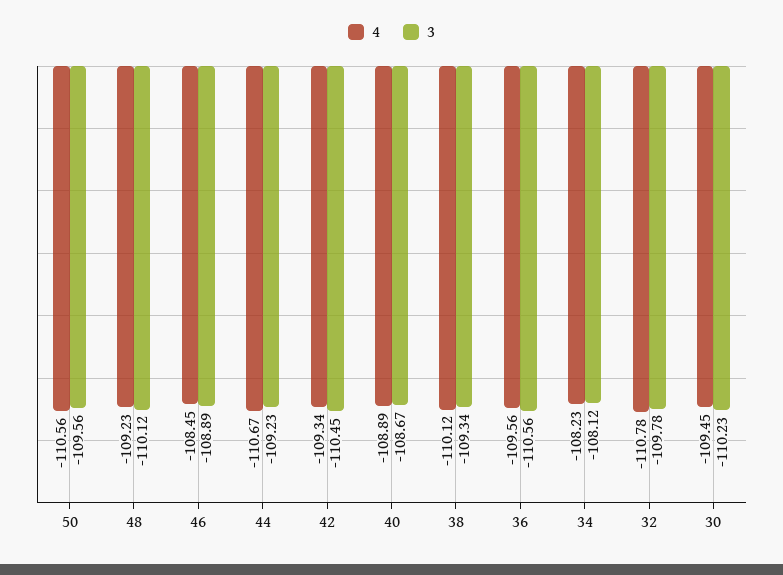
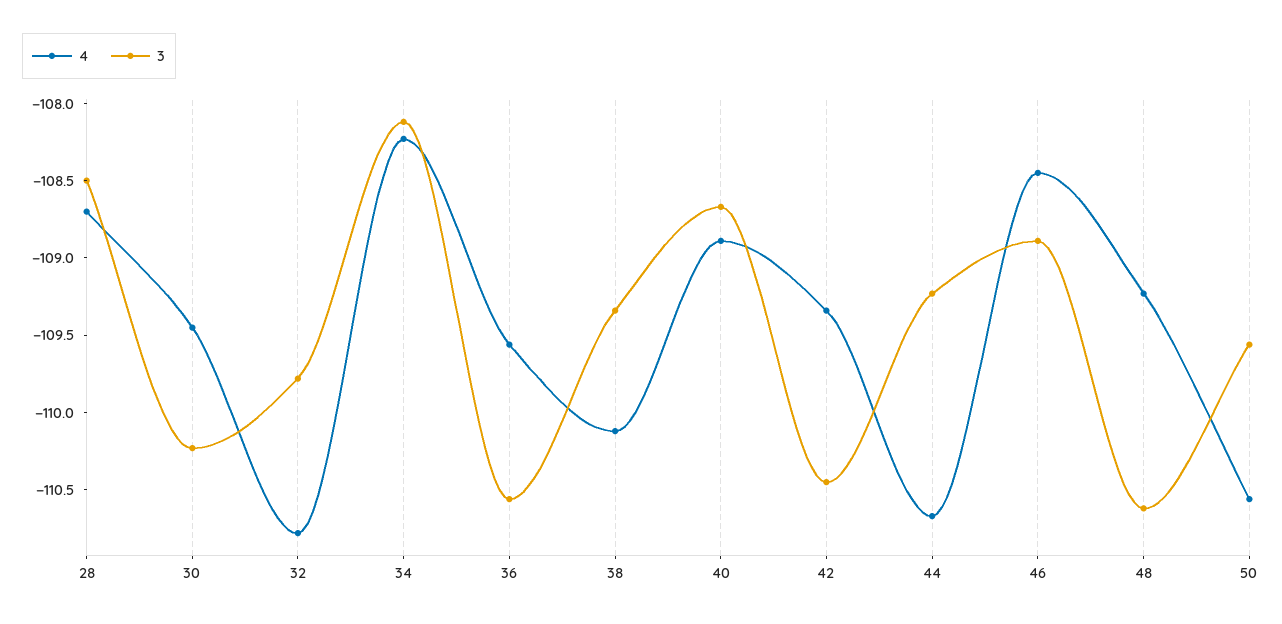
  {
    "4": {
      "50": -110.56,
      "48": -109.23,
      "46": -108.45,
      "44": -110.67,
      "42": -109.34,
      "40": -108.89,
      "38": -110.12,
      "36": -109.56,
      "34": -108.23,
      "32": -110.78,
-     "30": -109.45
+     "30": -109.45,
+     "28": -108.7
    },
    "3": {
      "50": -109.56,
-     "48": -110.12,
+     "48": -110.6,
      "46": -108.89,
      "44": -109.23,
      "42": -110.45,
      "40": -108.67,
      "38": -109.34,
      "36": -110.56,
      "34": -108.12,
      "32": -109.78,
-     "30": -110.23
+     "30": -110.23,
+     "28": -108.5
    }
  }

